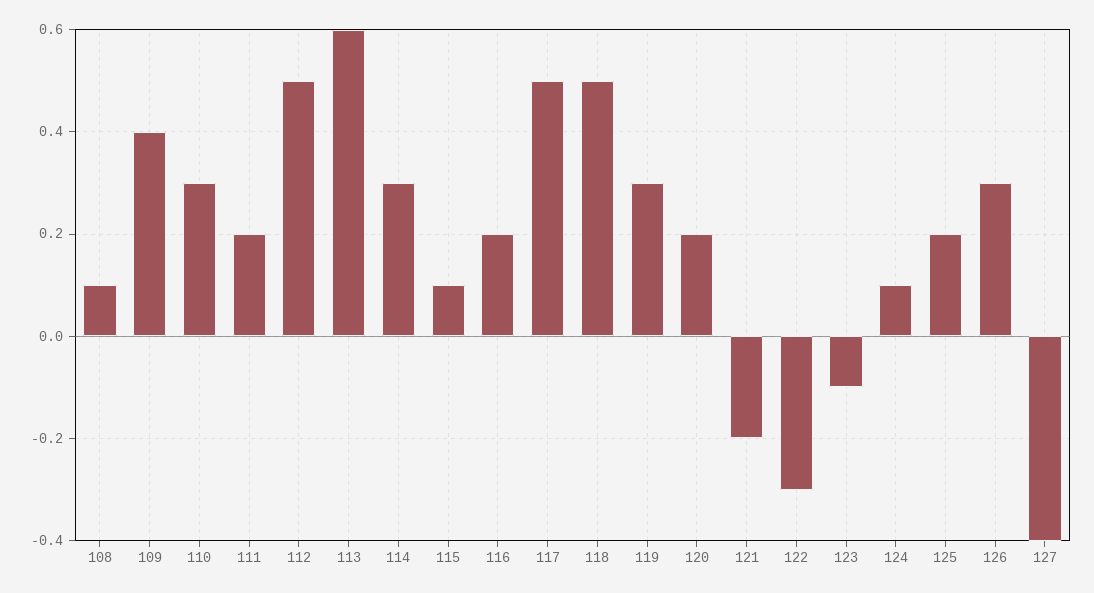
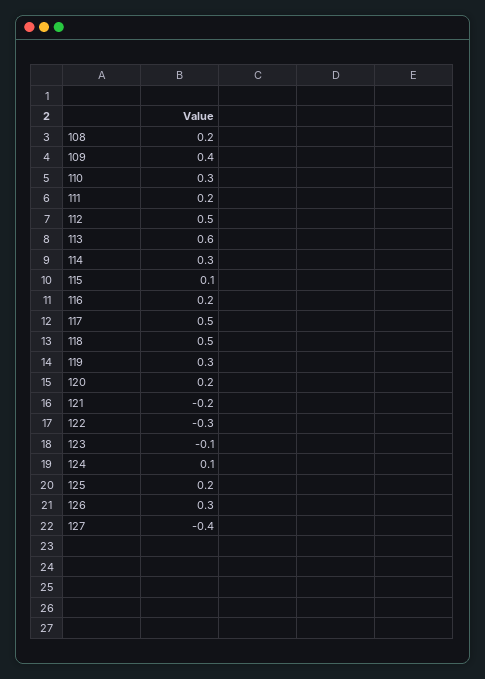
  {
-   "108": 0.1,
+   "108": 0.2,
    "109": 0.4,
    "110": 0.3,
    "111": 0.2,
    "112": 0.5,
    "113": 0.6,
    "114": 0.3,
    "115": 0.1,
    "116": 0.2,
    "117": 0.5,
    "118": 0.5,
    "119": 0.3,
    "120": 0.2,
    "121": -0.2,
    "122": -0.3,
    "123": -0.1,
    "124": 0.1,
    "125": 0.2,
    "126": 0.3,
    "127": -0.4
  }

